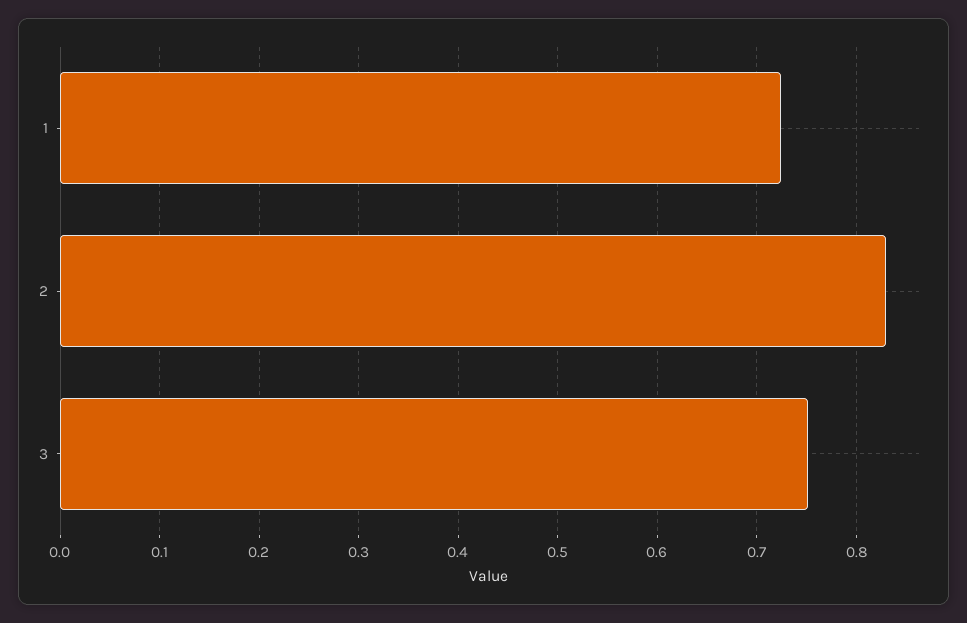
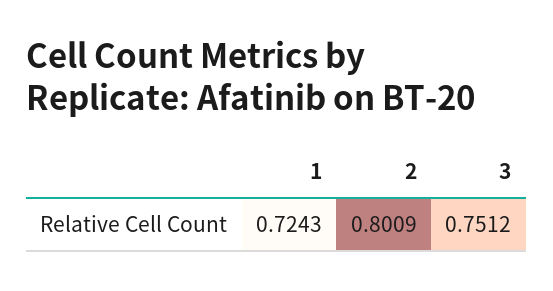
  {
    "1": 0.7243,
-   "2": 0.83,
+   "2": 0.8009,
    "3": 0.7512
  }

